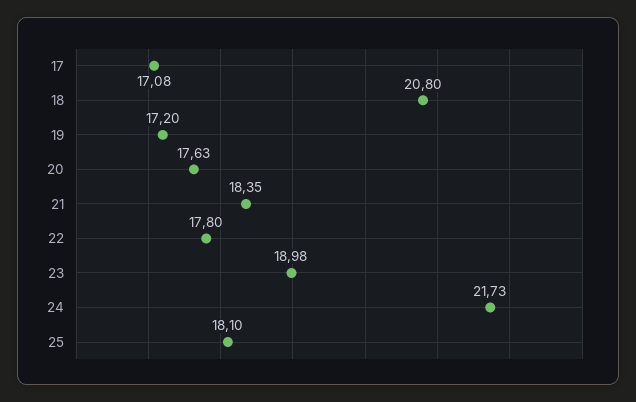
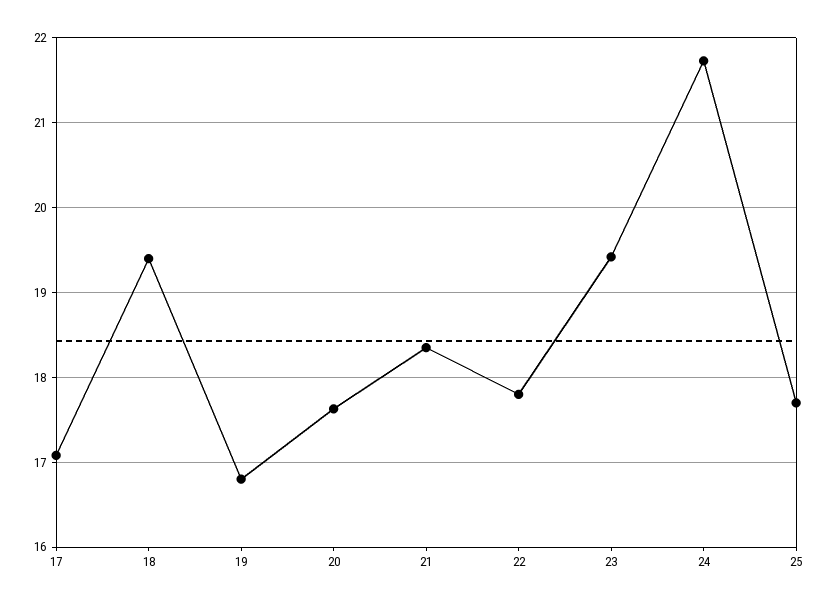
  {
    "17": 17.08,
-   "18": 20.8,
+   "18": 19.4,
-   "19": 17.2,
+   "19": 16.8,
    "20": 17.63,
    "21": 18.35,
    "22": 17.8,
-   "23": 18.98,
+   "23": 19.4,
    "24": 21.73,
-   "25": 18.1
+   "25": 17.7
  }

